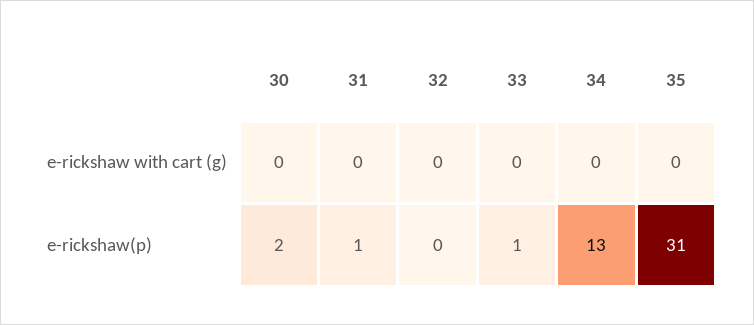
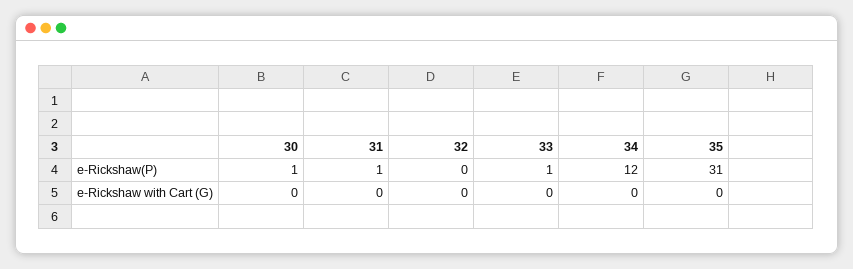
  {
    "30": {
      "e-rickshaw with cart (g)": 0,
-     "e-rickshaw(p)": 2
+     "e-rickshaw(p)": 1
    },
    "31": {
      "e-rickshaw with cart (g)": 0,
      "e-rickshaw(p)": 1
    },
    "32": {
      "e-rickshaw with cart (g)": 0,
      "e-rickshaw(p)": 0
    },
    "33": {
      "e-rickshaw with cart (g)": 0,
      "e-rickshaw(p)": 1
    },
    "34": {
      "e-rickshaw with cart (g)": 0,
-     "e-rickshaw(p)": 13
+     "e-rickshaw(p)": 12
    },
    "35": {
      "e-rickshaw with cart (g)": 0,
      "e-rickshaw(p)": 31
    }
  }

